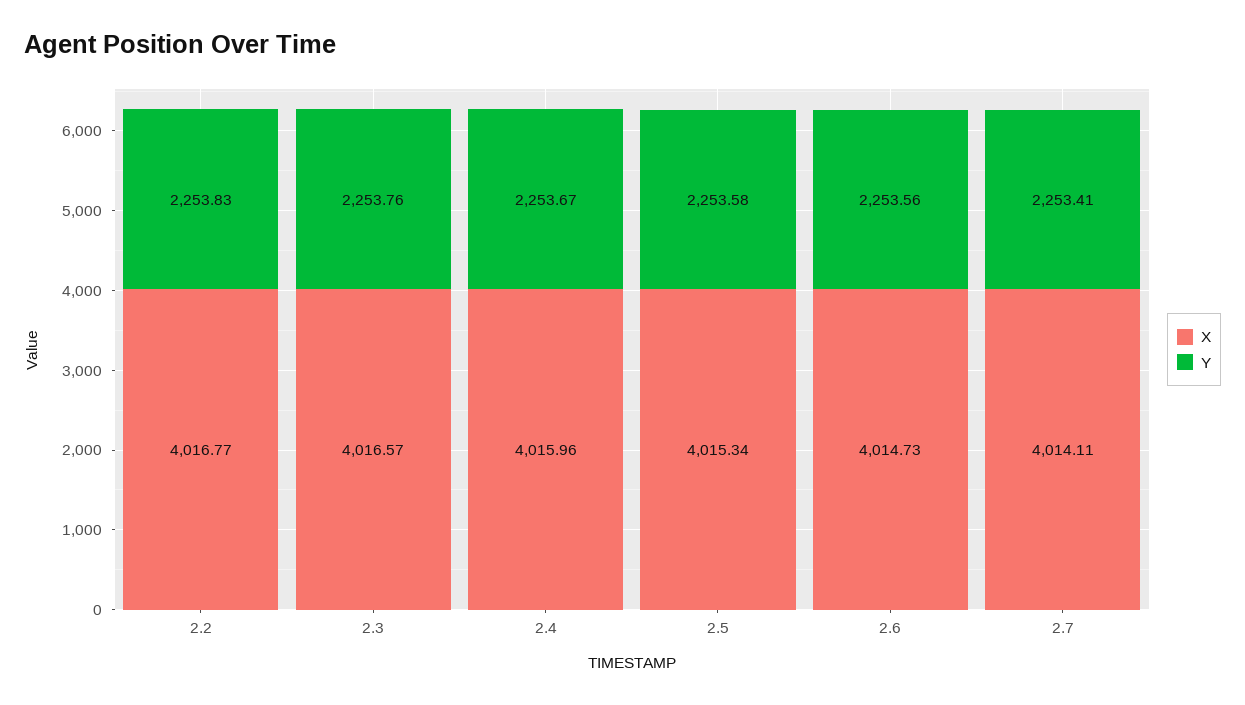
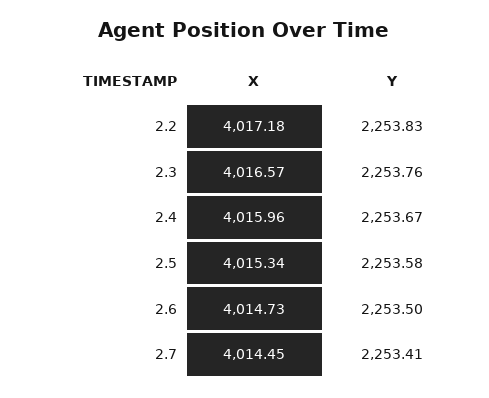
  {
    "X": {
-     "2.2": 4016.77,
+     "2.2": 4017.18,
      "2.3": 4016.57,
      "2.4": 4015.96,
      "2.5": 4015.34,
      "2.6": 4014.73,
-     "2.7": 4014.11
+     "2.7": 4014.45
    },
    "Y": {
      "2.2": 2253.83,
      "2.3": 2253.76,
      "2.4": 2253.67,
      "2.5": 2253.58,
-     "2.6": 2253.56,
+     "2.6": 2253.5,
      "2.7": 2253.41
    }
  }

